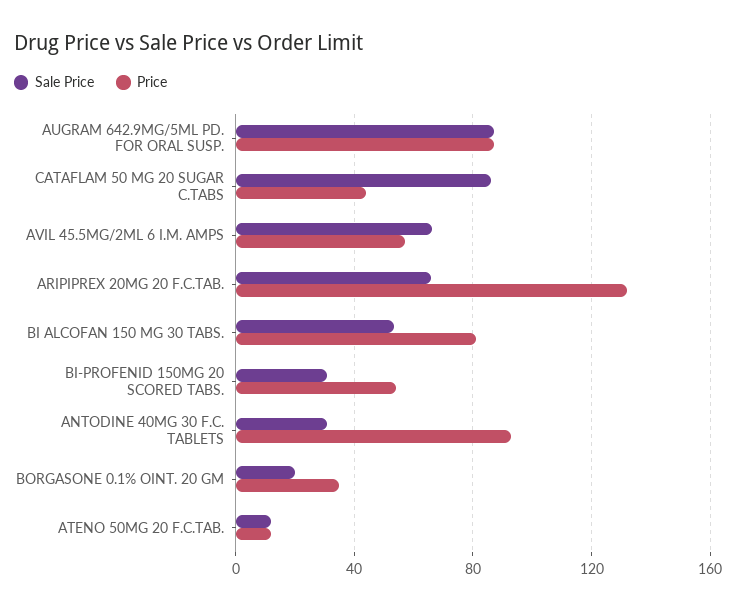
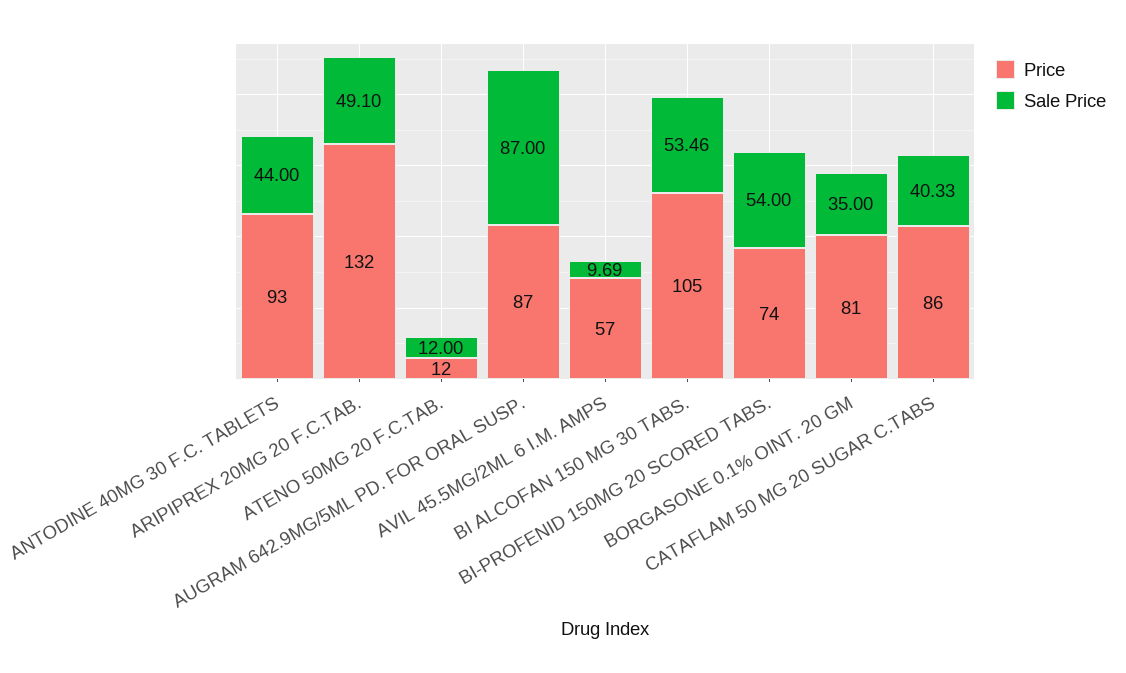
  {
    "Sale Price": {
      "AUGRAM 642.9MG/5ML PD. FOR ORAL SUSP.": 87,
-     "CATAFLAM 50 MG 20 SUGAR C.TABS": 85,
+     "CATAFLAM 50 MG 20 SUGAR C.TABS": 40.33,
-     "AVIL 45.5MG/2ML 6 I.M. AMPS": 65,
+     "AVIL 45.5MG/2ML 6 I.M. AMPS": 9.69,
-     "ARIPIPREX 20MG 20 F.C.TAB.": 65,
+     "ARIPIPREX 20MG 20 F.C.TAB.": 49.1,
      "BI ALCOFAN 150 MG 30 TABS.": 53.46,
-     "BI-PROFENID 150MG 20 SCORED TABS.": 30,
+     "BI-PROFENID 150MG 20 SCORED TABS.": 54,
-     "ANTODINE 40MG 30 F.C. TABLETS": 30,
+     "ANTODINE 40MG 30 F.C. TABLETS": 44,
-     "BORGASONE 0.1% OINT. 20 GM": 20,
+     "BORGASONE 0.1% OINT. 20 GM": 35,
      "ATENO 50MG 20 F.C.TAB.": 12
    },
    "Price": {
      "AUGRAM 642.9MG/5ML PD. FOR ORAL SUSP.": 87,
-     "CATAFLAM 50 MG 20 SUGAR C.TABS": 45,
+     "CATAFLAM 50 MG 20 SUGAR C.TABS": 86,
      "AVIL 45.5MG/2ML 6 I.M. AMPS": 57,
      "ARIPIPREX 20MG 20 F.C.TAB.": 132,
-     "BI ALCOFAN 150 MG 30 TABS.": 80,
+     "BI ALCOFAN 150 MG 30 TABS.": 105,
-     "BI-PROFENID 150MG 20 SCORED TABS.": 55,
+     "BI-PROFENID 150MG 20 SCORED TABS.": 74,
      "ANTODINE 40MG 30 F.C. TABLETS": 93,
-     "BORGASONE 0.1% OINT. 20 GM": 35,
+     "BORGASONE 0.1% OINT. 20 GM": 81,
      "ATENO 50MG 20 F.C.TAB.": 12
    }
  }

